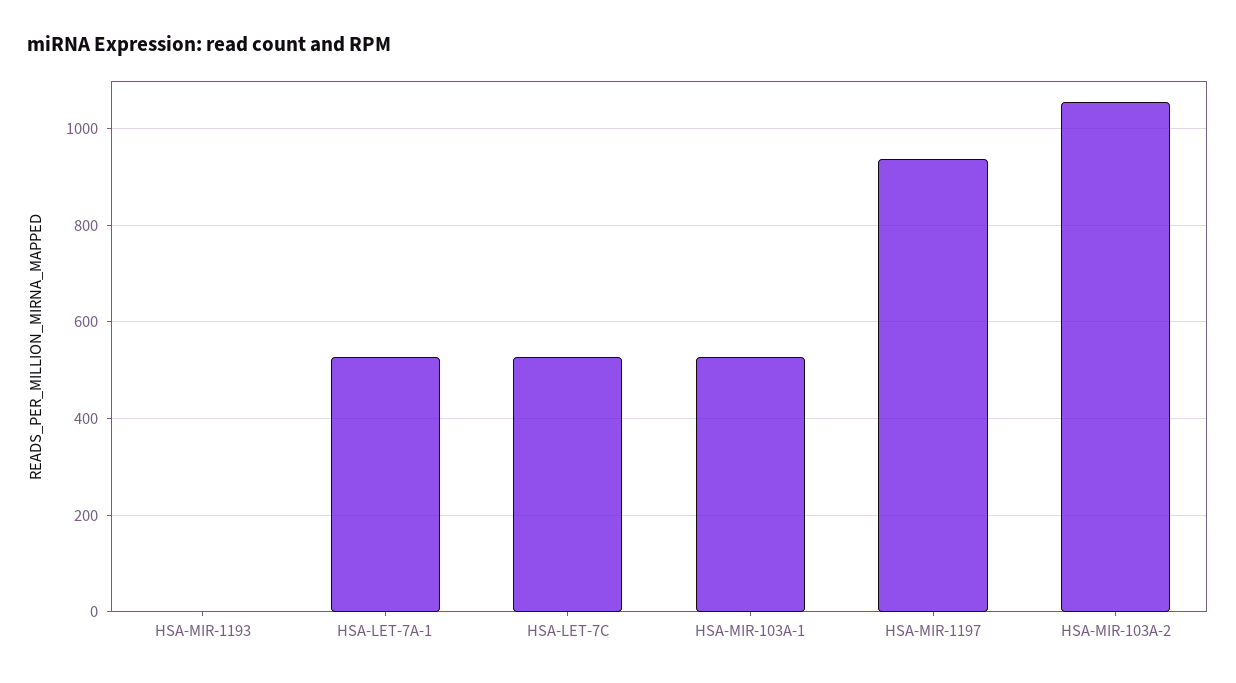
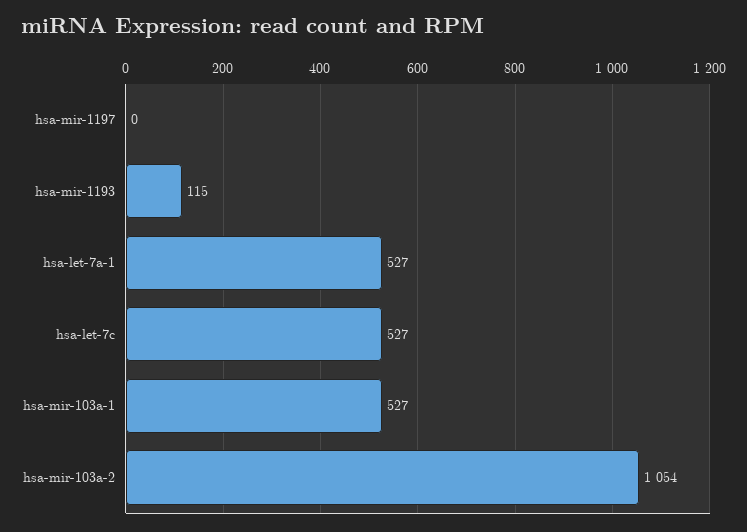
  {
-   "HSA-MIR-1193": 0,
+   "HSA-MIR-1193": 115,
    "HSA-LET-7A-1": 527,
    "HSA-LET-7C": 527,
    "HSA-MIR-103A-1": 527,
-   "HSA-MIR-1197": 940,
+   "HSA-MIR-1197": 0,
    "HSA-MIR-103A-2": 1054
  }

